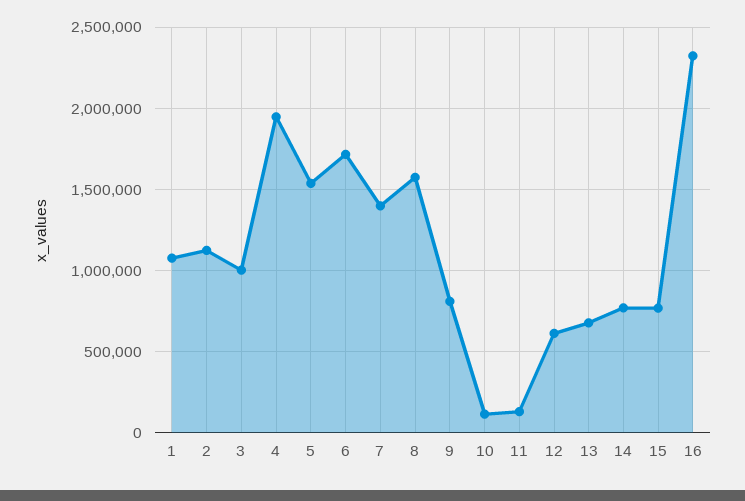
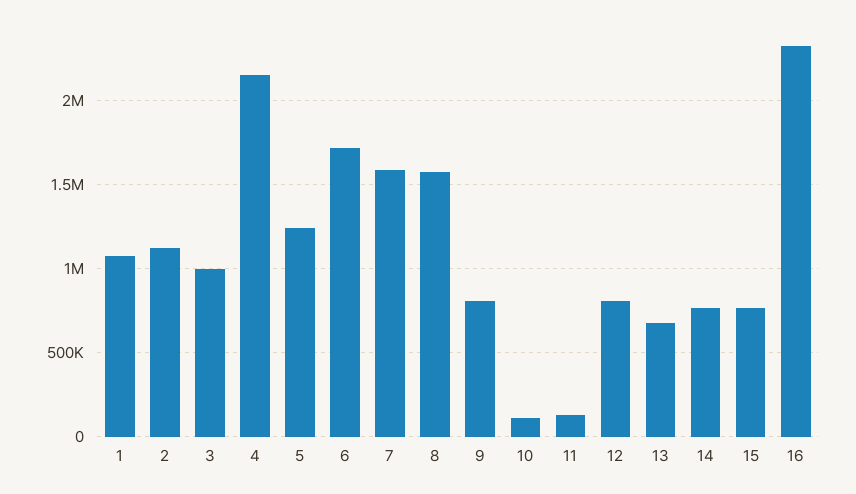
  {
    "1": 1100000,
    "2": 1100000,
    "3": 1000000,
-   "4": 1950000,
+   "4": 2150000,
-   "5": 1550000,
+   "5": 1250000,
    "6": 1700000,
-   "7": 1400000,
+   "7": 1600000,
    "8": 1550000,
    "9": 800000,
    "10": 100000,
    "11": 150000,
-   "12": 600000,
+   "12": 800000,
    "13": 700000,
    "14": 750000,
    "15": 750000,
    "16": 2300000
  }

